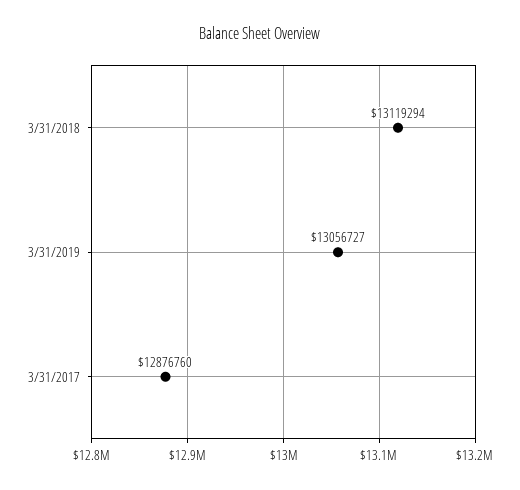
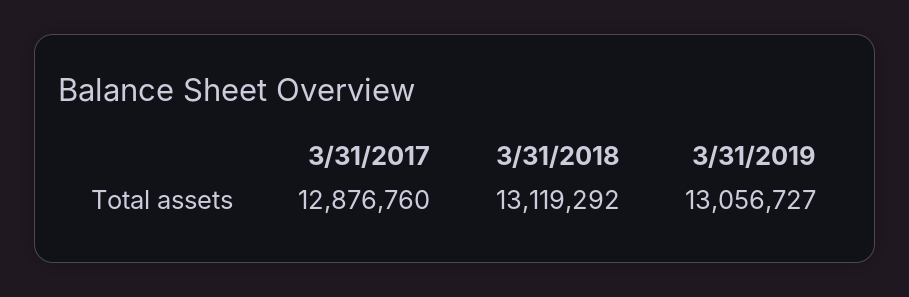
  {
-   "3/31/2018": 13119294,
+   "3/31/2018": 13119292,
    "3/31/2019": 13056727,
    "3/31/2017": 12876760
  }

